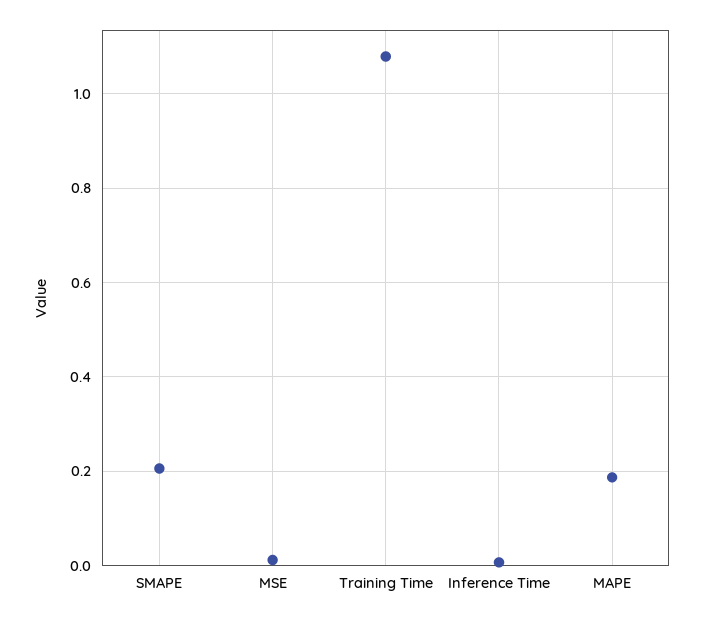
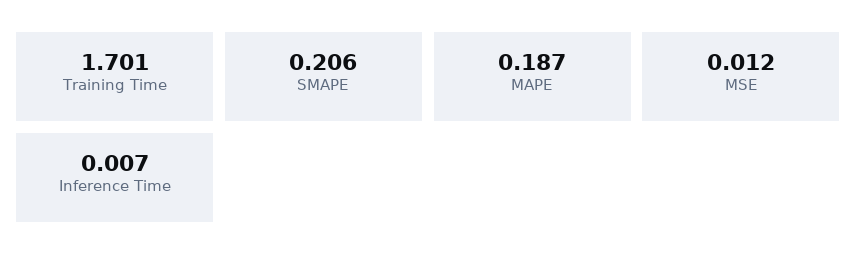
  {
    "SMAPE": 0.206,
    "MSE": 0.012,
-   "Training Time": 1.08,
+   "Training Time": 1.701,
    "Inference Time": 0.007,
    "MAPE": 0.187
  }

